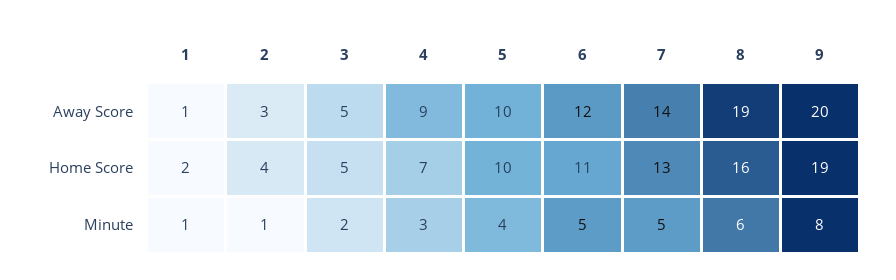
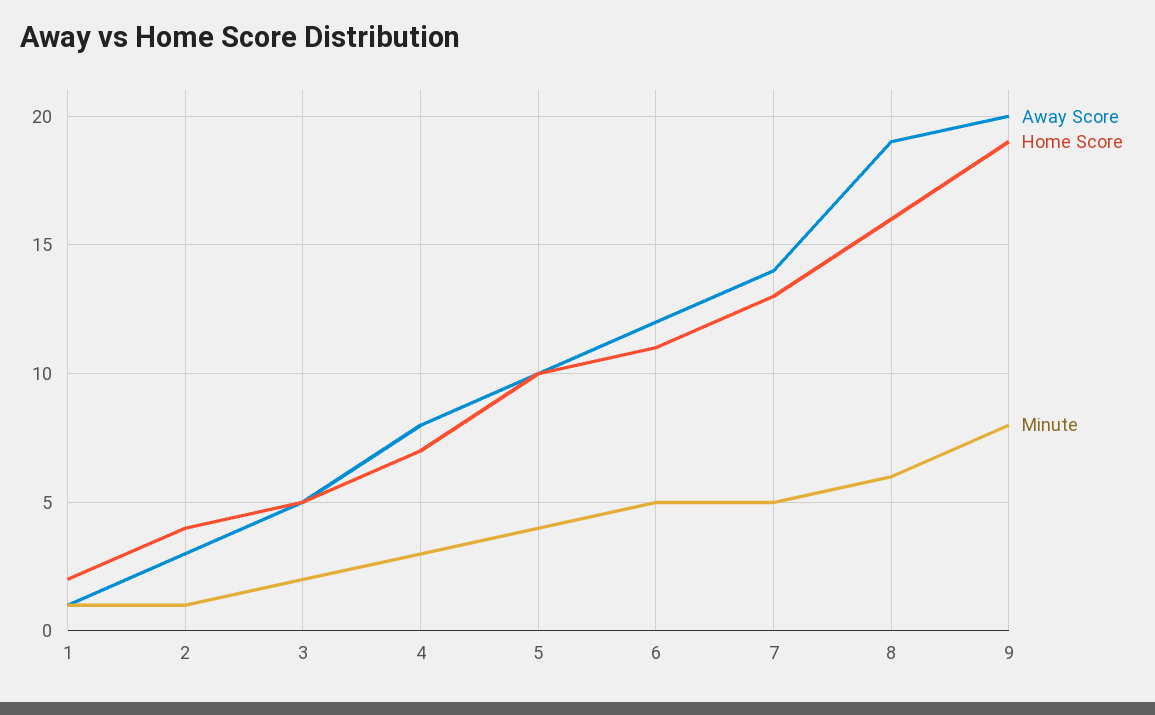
  {
    "Away Score": {
      "1": 1,
      "2": 3,
      "3": 5,
-     "4": 9,
+     "4": 8,
      "5": 10,
      "6": 12,
      "7": 14,
      "8": 19,
      "9": 20
    },
    "Home Score": {
      "1": 2,
      "2": 4,
      "3": 5,
      "4": 7,
      "5": 10,
      "6": 11,
      "7": 13,
      "8": 16,
      "9": 19
    },
    "Minute": {
      "1": 1,
      "2": 1,
      "3": 2,
      "4": 3,
      "5": 4,
      "6": 5,
      "7": 5,
      "8": 6,
      "9": 8
    }
  }

